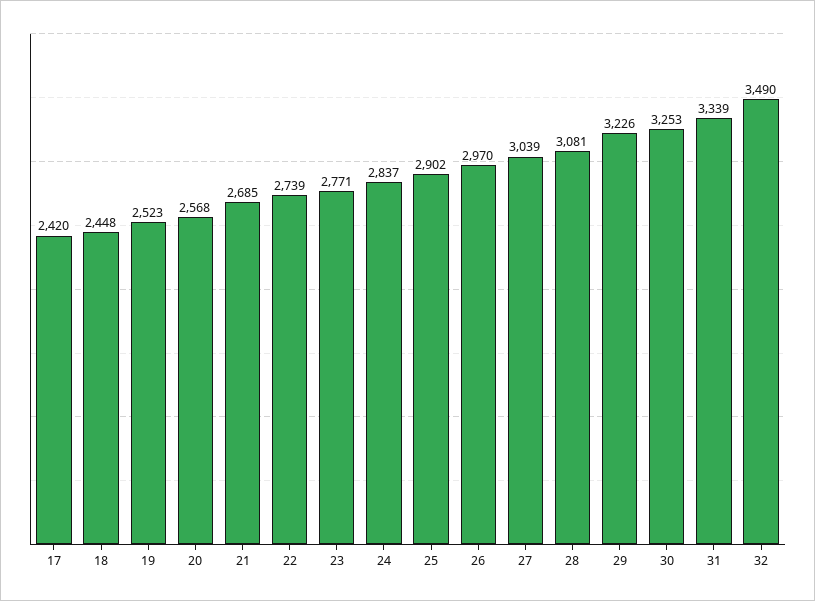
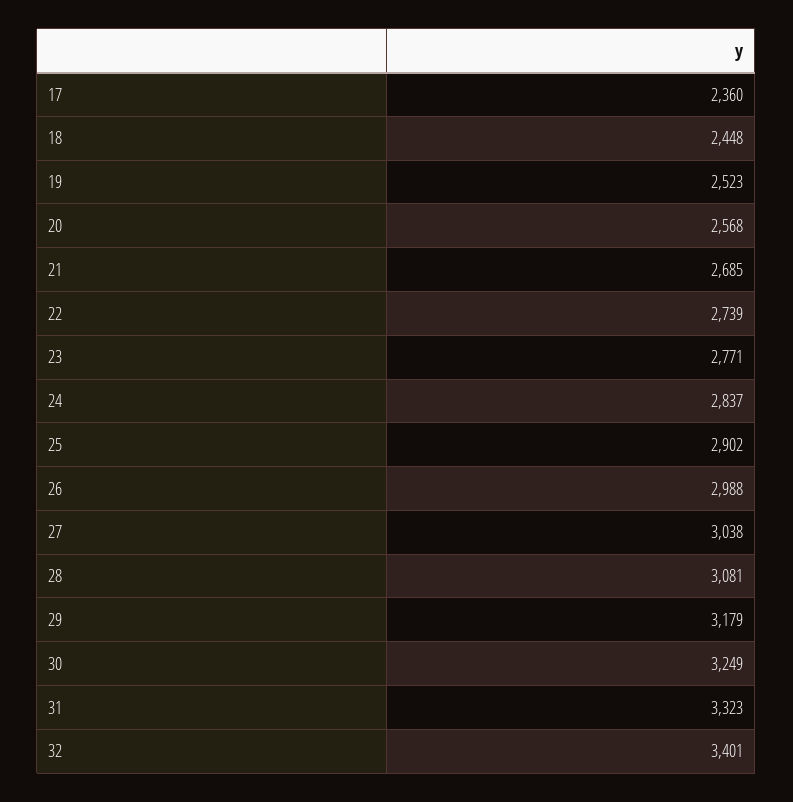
  {
-   "17": 2420,
+   "17": 2360,
    "18": 2448,
    "19": 2523,
    "20": 2568,
    "21": 2685,
    "22": 2739,
    "23": 2771,
    "24": 2837,
    "25": 2902,
-   "26": 2970,
+   "26": 2988,
-   "27": 3039,
+   "27": 3038,
    "28": 3081,
-   "29": 3226,
+   "29": 3179,
-   "30": 3253,
+   "30": 3249,
-   "31": 3339,
+   "31": 3323,
-   "32": 3490
+   "32": 3401
  }

